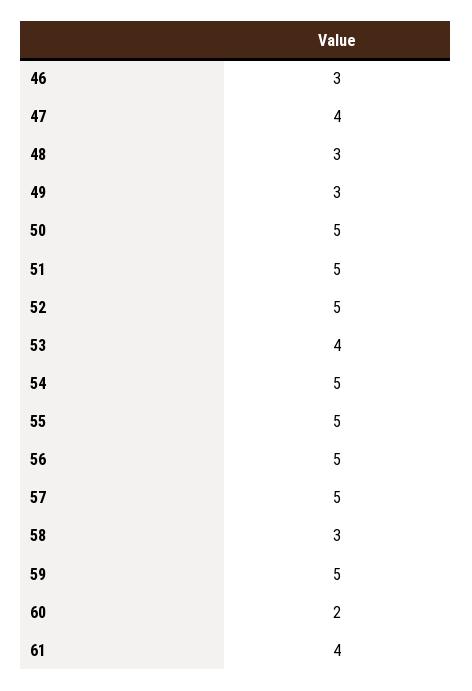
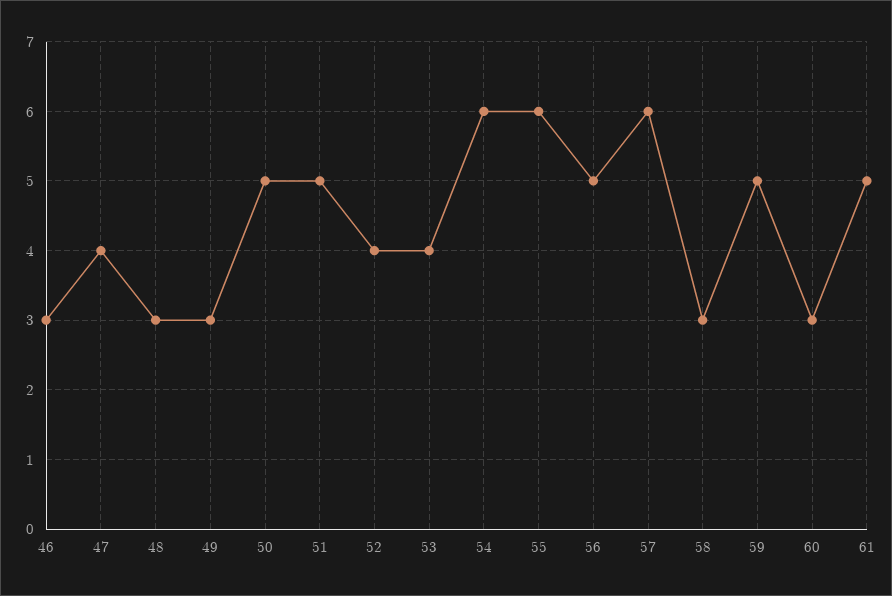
  {
    "46": 3,
    "47": 4,
    "48": 3,
    "49": 3,
    "50": 5,
    "51": 5,
-   "52": 5,
+   "52": 4,
    "53": 4,
-   "54": 5,
+   "54": 6,
-   "55": 5,
+   "55": 6,
    "56": 5,
-   "57": 5,
+   "57": 6,
    "58": 3,
    "59": 5,
-   "60": 2,
+   "60": 3,
-   "61": 4
+   "61": 5
  }

